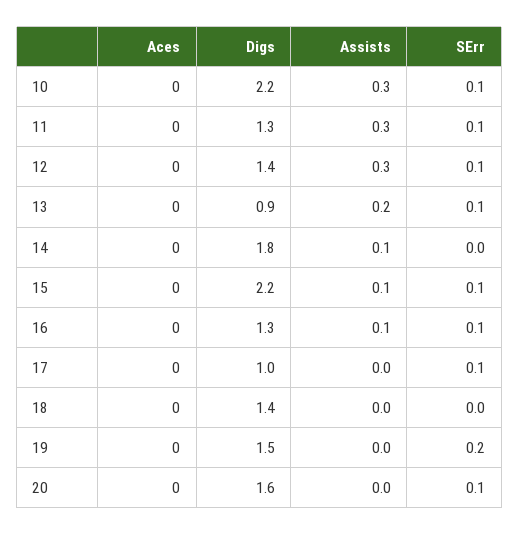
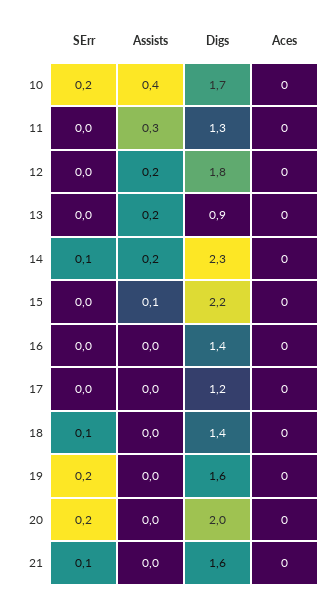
  {
    "Aces": {
      "10": 0,
      "11": 0,
      "12": 0,
      "13": 0,
      "14": 0,
      "15": 0,
      "16": 0,
      "17": 0,
      "18": 0,
      "19": 0,
-     "20": 0
+     "20": 0,
+     "21": 0
    },
    "Digs": {
-     "10": 2.2,
+     "10": 1.7,
      "11": 1.3,
-     "12": 1.4,
+     "12": 1.8,
      "13": 0.9,
-     "14": 1.8,
+     "14": 2.3,
      "15": 2.2,
-     "16": 1.3,
+     "16": 1.4,
-     "17": 1,
+     "17": 1.2,
      "18": 1.4,
-     "19": 1.5,
+     "19": 1.6,
-     "20": 1.6
+     "20": 2,
+     "21": 1.6
    },
    "Assists": {
-     "10": 0.3,
+     "10": 0.4,
      "11": 0.3,
-     "12": 0.3,
+     "12": 0.2,
      "13": 0.2,
-     "14": 0.1,
+     "14": 0.2,
      "15": 0.1,
-     "16": 0.1,
+     "16": 0,
      "17": 0,
      "18": 0,
      "19": 0,
-     "20": 0
+     "20": 0,
+     "21": 0
    },
    "SErr": {
-     "10": 0.1,
+     "10": 0.2,
-     "11": 0.1,
+     "11": 0,
-     "12": 0.1,
+     "12": 0,
-     "13": 0.1,
+     "13": 0,
-     "14": 0,
+     "14": 0.1,
-     "15": 0.1,
+     "15": 0,
-     "16": 0.1,
+     "16": 0,
-     "17": 0.1,
+     "17": 0,
-     "18": 0,
+     "18": 0.1,
      "19": 0.2,
-     "20": 0.1
+     "20": 0.2,
+     "21": 0.1
    }
  }

